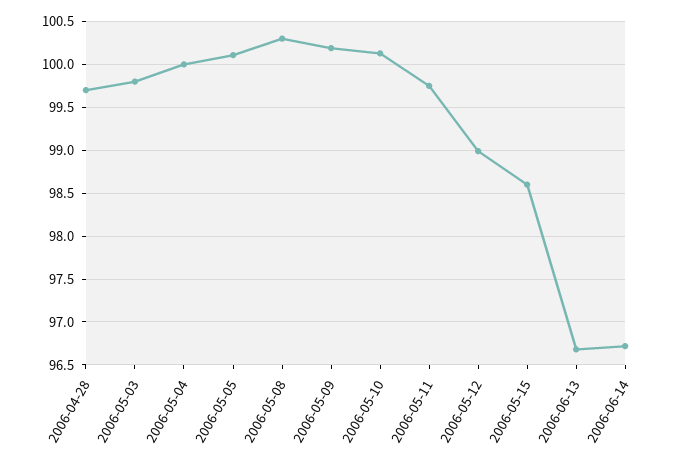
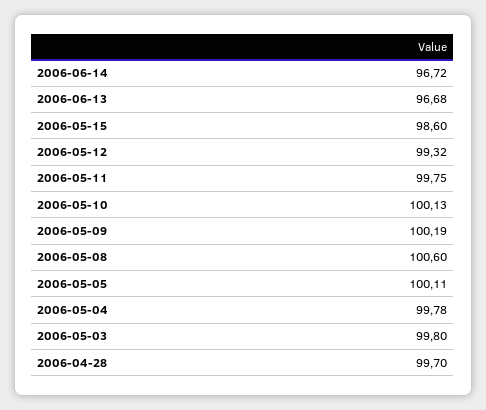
  {
    "2006-04-28": 99.7,
    "2006-05-03": 99.8,
-   "2006-05-04": 100,
+   "2006-05-04": 99.78,
    "2006-05-05": 100.11,
-   "2006-05-08": 100.3,
+   "2006-05-08": 100.6,
    "2006-05-09": 100.19,
    "2006-05-10": 100.13,
    "2006-05-11": 99.75,
-   "2006-05-12": 99,
+   "2006-05-12": 99.32,
    "2006-05-15": 98.6,
    "2006-06-13": 96.68,
    "2006-06-14": 96.72
  }

